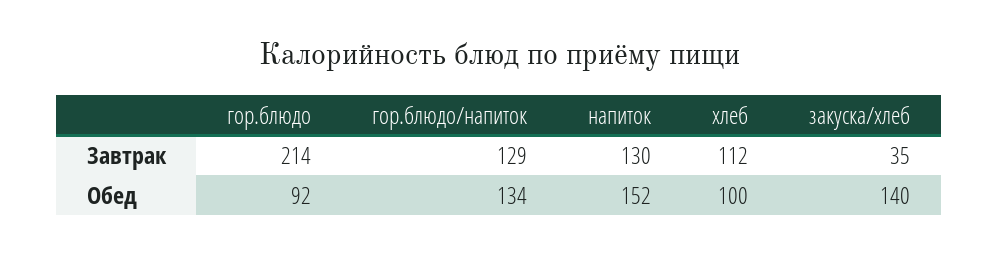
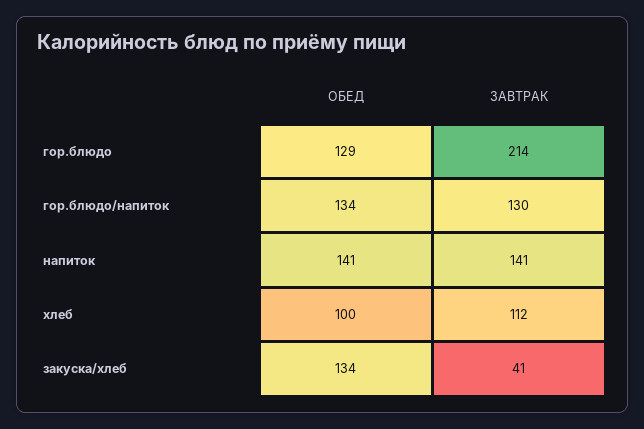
  {
    "гор.блюдо": {
      "Завтрак": 214,
-     "Обед": 92
+     "Обед": 129
    },
    "гор.блюдо/напиток": {
-     "Завтрак": 129,
+     "Завтрак": 130,
      "Обед": 134
    },
    "напиток": {
-     "Завтрак": 130,
+     "Завтрак": 141,
-     "Обед": 152
+     "Обед": 141
    },
    "хлеб": {
      "Завтрак": 112,
      "Обед": 100
    },
    "закуска/хлеб": {
-     "Завтрак": 35,
+     "Завтрак": 41,
-     "Обед": 140
+     "Обед": 134
    }
  }

